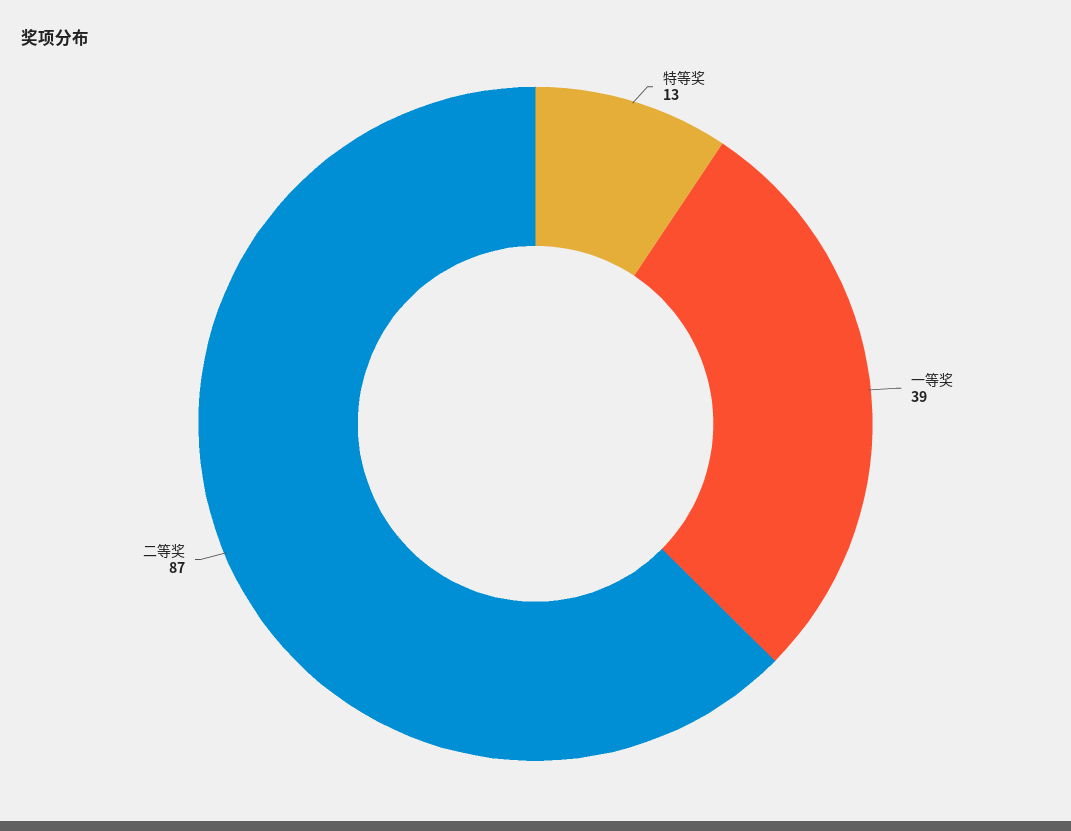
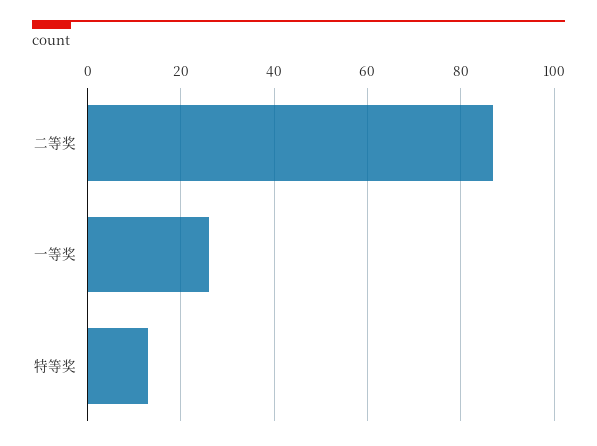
  {
    "特等奖": 13,
-   "一等奖": 39,
+   "一等奖": 25,
    "二等奖": 87
  }

